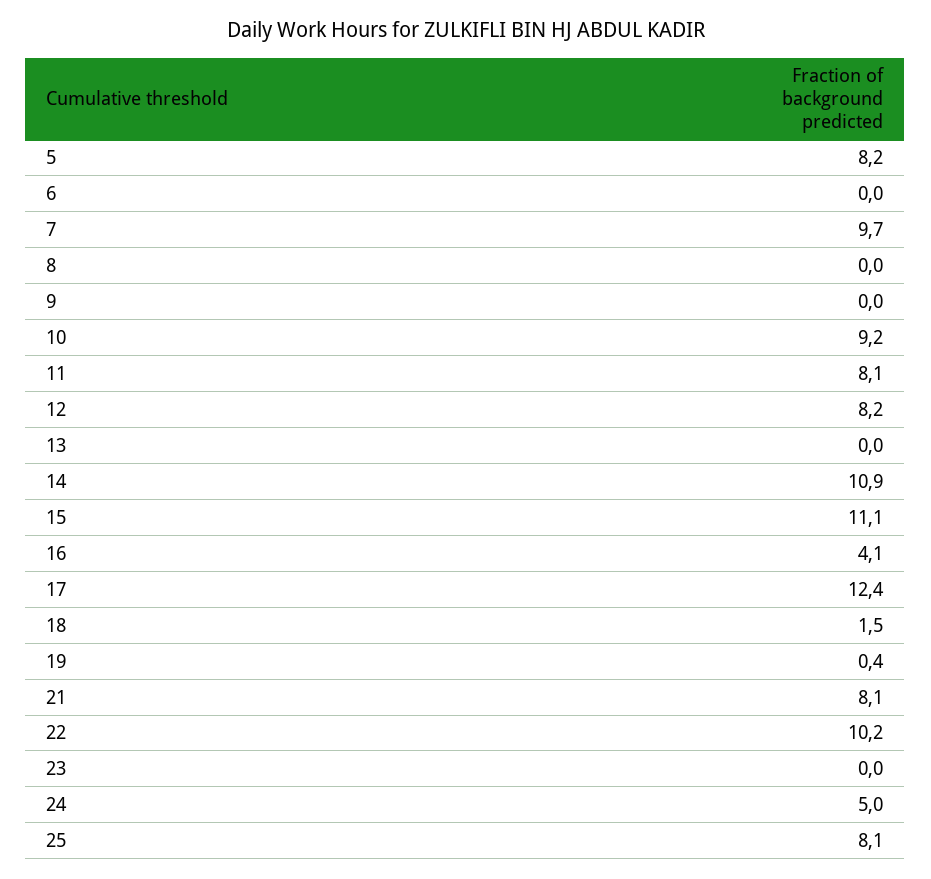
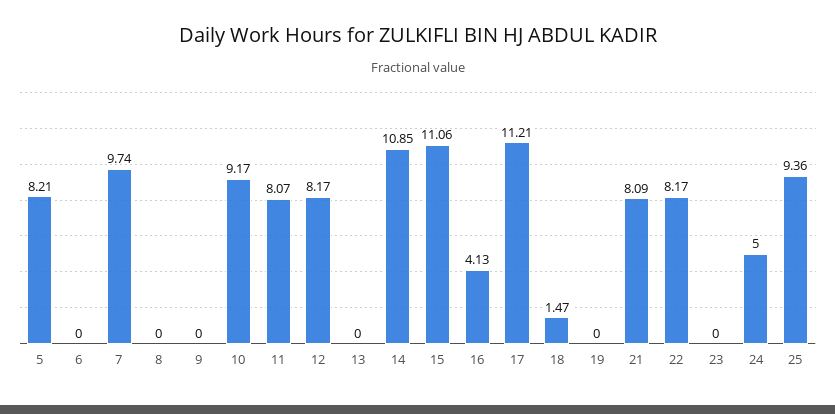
  {
    "5": 8.21,
    "6": 0,
    "7": 9.74,
    "8": 0,
    "9": 0,
    "10": 9.17,
    "11": 8.07,
    "12": 8.17,
    "13": 0,
    "14": 10.85,
    "15": 11.06,
    "16": 4.13,
-   "17": 12.4,
+   "17": 11.21,
    "18": 1.47,
-   "19": 0.4,
+   "19": 0,
    "21": 8.09,
-   "22": 10.2,
+   "22": 8.17,
    "23": 0,
    "24": 5,
-   "25": 8.1
+   "25": 9.36
  }

